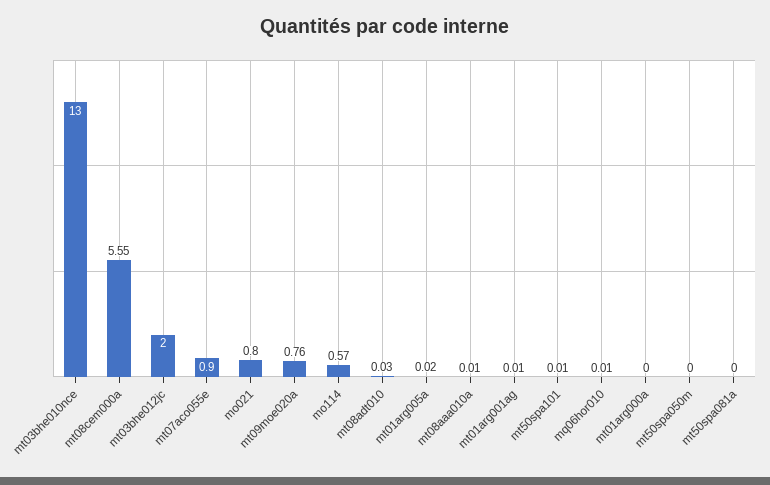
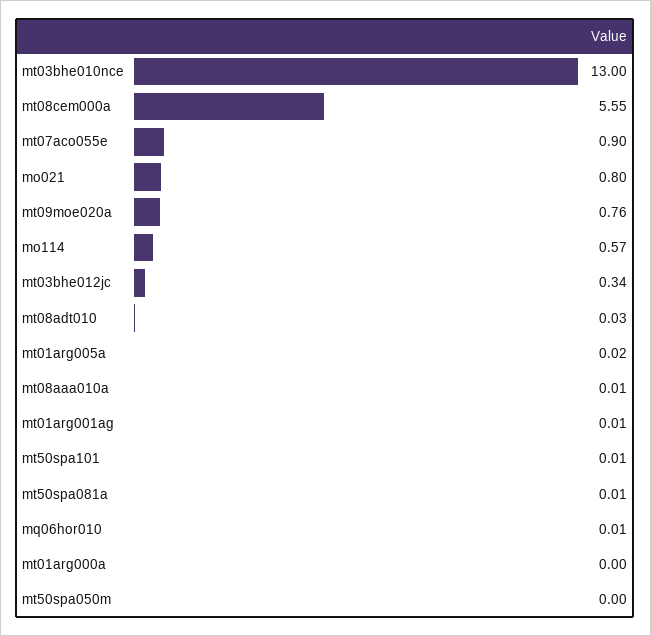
  {
    "mt03bhe010nce": 13,
    "mt08cem000a": 5.55,
-   "mt03bhe012jc": 2,
+   "mt03bhe012jc": 0.34,
    "mt07aco055e": 0.9,
    "mo021": 0.8,
    "mt09moe020a": 0.76,
    "mo114": 0.57,
    "mt08adt010": 0.03,
    "mt01arg005a": 0.02,
    "mt08aaa010a": 0.01,
    "mt01arg001ag": 0.01,
    "mt50spa101": 0.01,
    "mq06hor010": 0.01,
    "mt01arg000a": 0,
    "mt50spa050m": 0,
-   "mt50spa081a": 0
+   "mt50spa081a": 0.01
  }

